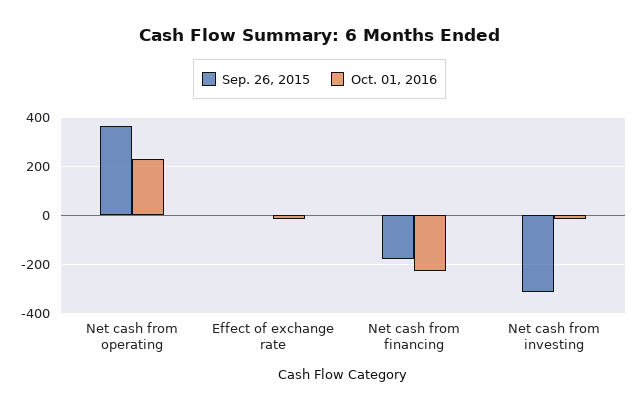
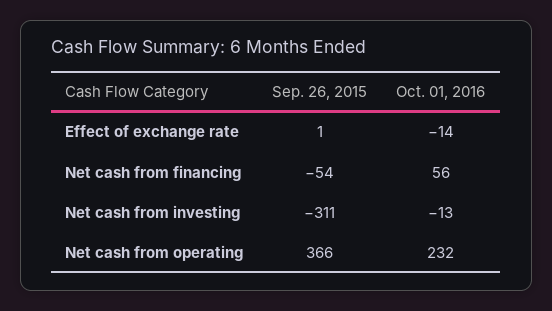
  {
    "Sep. 26, 2015": {
      "Net cash from operating": 366,
      "Effect of exchange rate": 1,
-     "Net cash from financing": -175,
+     "Net cash from financing": -54,
      "Net cash from investing": -311
    },
    "Oct. 01, 2016": {
      "Net cash from operating": 232,
      "Effect of exchange rate": -14,
-     "Net cash from financing": -225,
+     "Net cash from financing": 56,
      "Net cash from investing": -13
    }
  }

